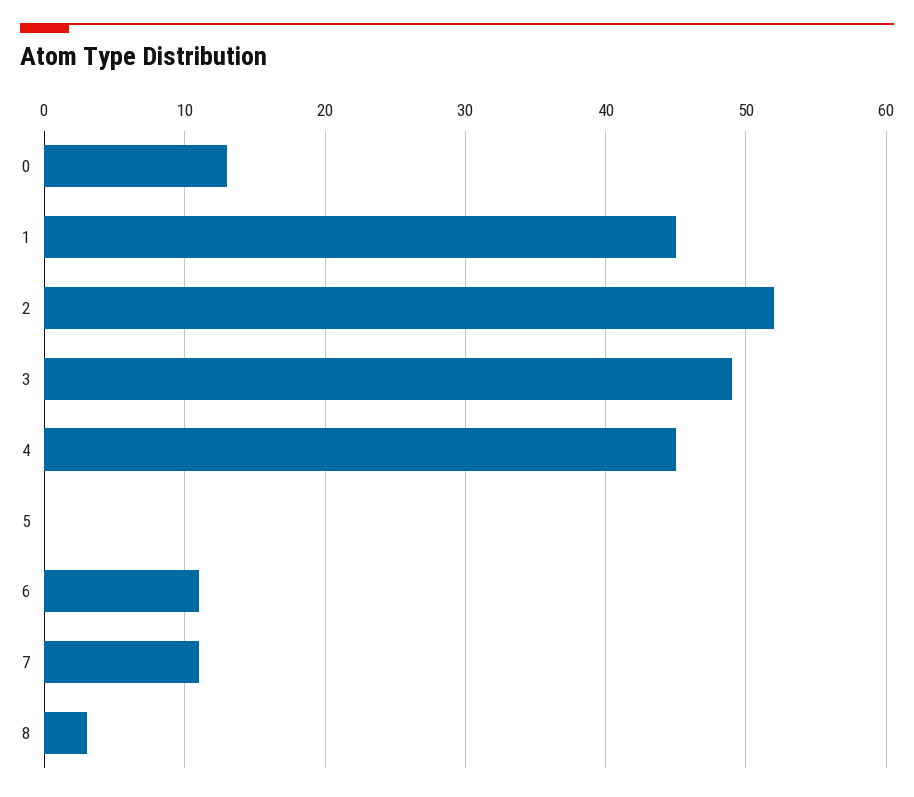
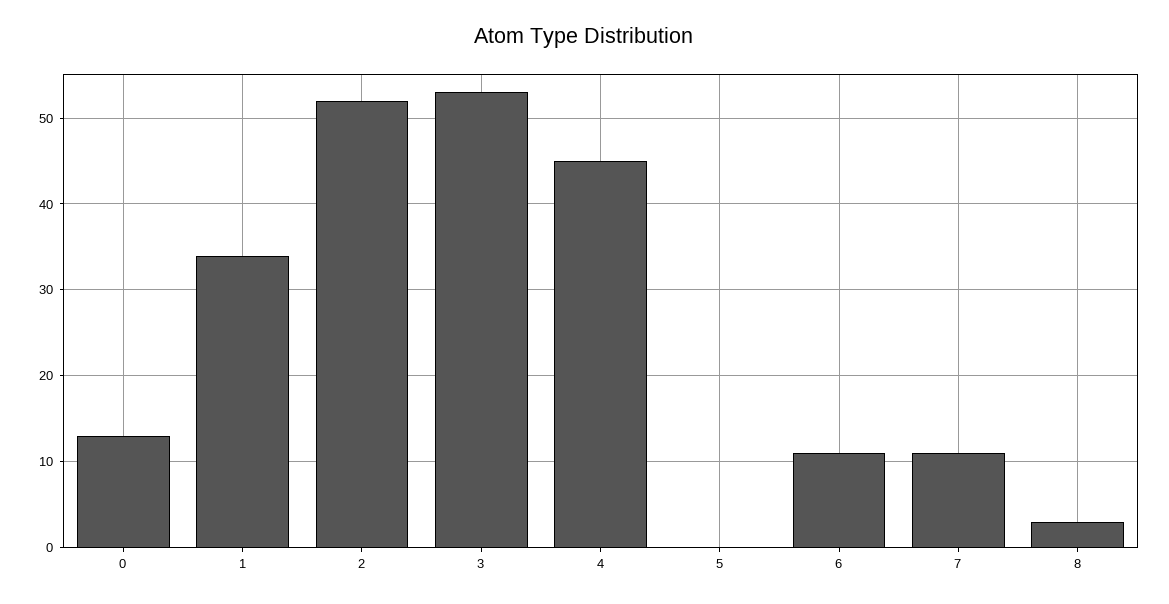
  {
    "0": 13,
-   "1": 45,
+   "1": 34,
    "2": 52,
-   "3": 49,
+   "3": 53,
    "4": 45,
    "5": 0,
    "6": 11,
    "7": 11,
    "8": 3
  }

